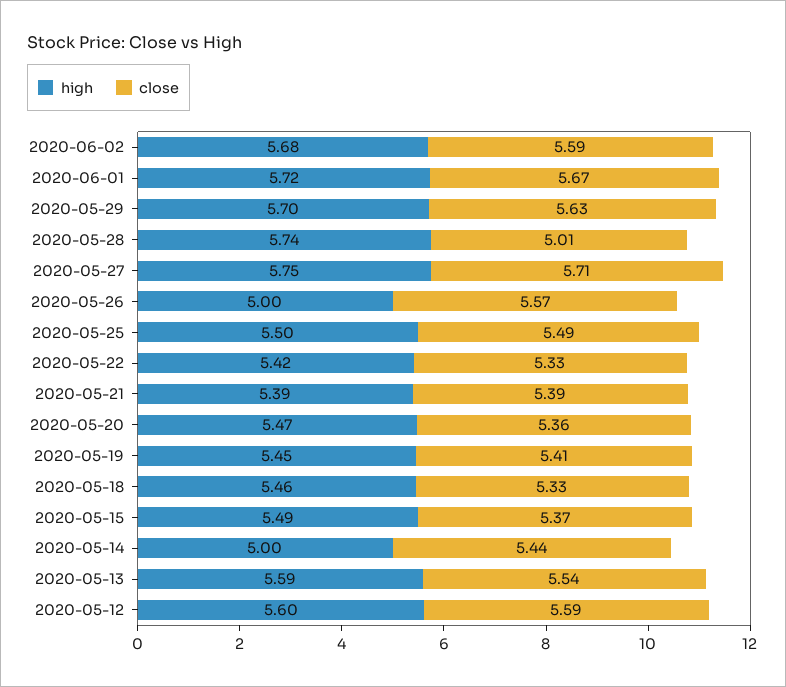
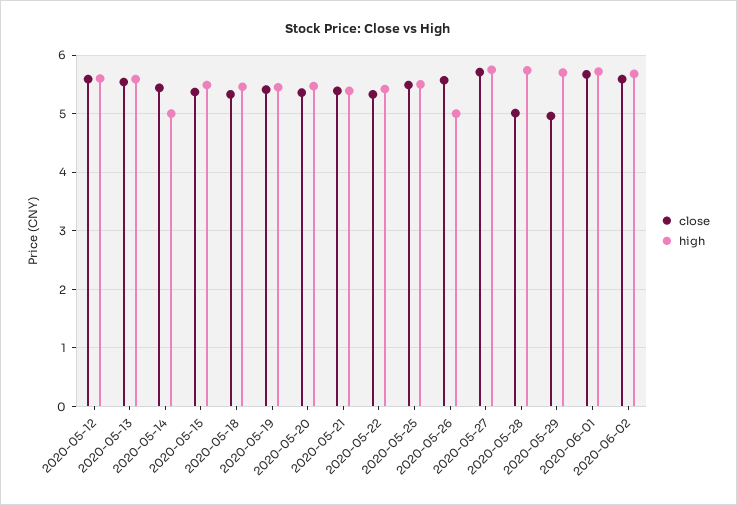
  {
    "high": {
      "2020-06-02": 5.68,
      "2020-06-01": 5.72,
      "2020-05-29": 5.7,
      "2020-05-28": 5.74,
      "2020-05-27": 5.75,
      "2020-05-26": 5,
      "2020-05-25": 5.5,
      "2020-05-22": 5.42,
      "2020-05-21": 5.39,
      "2020-05-20": 5.47,
      "2020-05-19": 5.45,
      "2020-05-18": 5.46,
      "2020-05-15": 5.49,
      "2020-05-14": 5,
      "2020-05-13": 5.59,
      "2020-05-12": 5.6
    },
    "close": {
      "2020-06-02": 5.59,
      "2020-06-01": 5.67,
-     "2020-05-29": 5.63,
+     "2020-05-29": 5,
      "2020-05-28": 5.01,
      "2020-05-27": 5.71,
      "2020-05-26": 5.57,
      "2020-05-25": 5.49,
      "2020-05-22": 5.33,
      "2020-05-21": 5.39,
      "2020-05-20": 5.36,
      "2020-05-19": 5.41,
      "2020-05-18": 5.33,
      "2020-05-15": 5.37,
      "2020-05-14": 5.44,
      "2020-05-13": 5.54,
      "2020-05-12": 5.59
    }
  }

